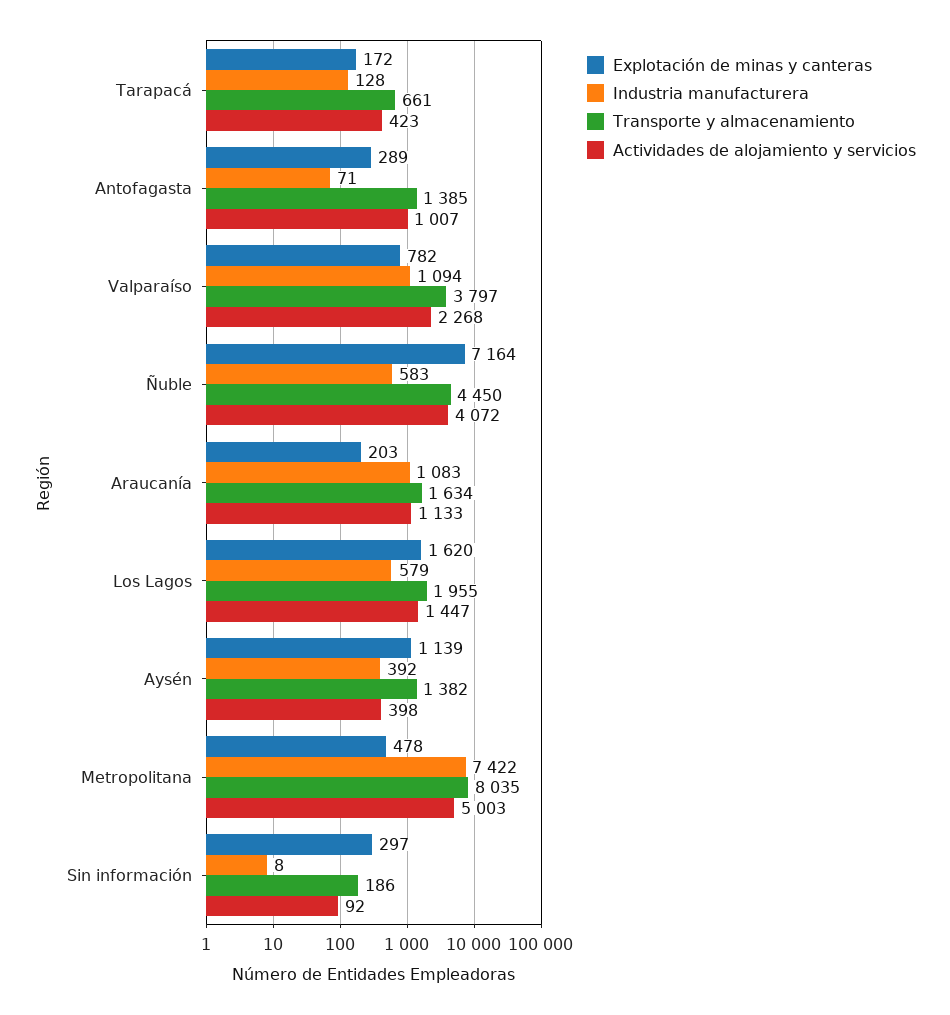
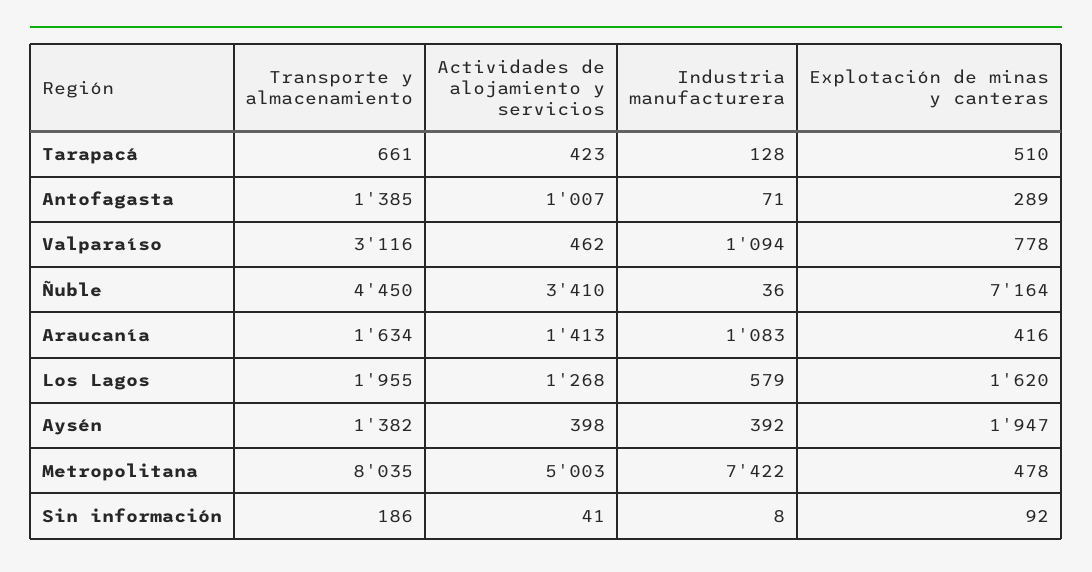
  {
    "Explotación de minas y canteras": {
-     "Tarapacá": 172,
+     "Tarapacá": 510,
      "Antofagasta": 289,
-     "Valparaíso": 782,
+     "Valparaíso": 778,
      "Ñuble": 7164,
-     "Araucanía": 203,
+     "Araucanía": 416,
      "Los Lagos": 1620,
-     "Aysén": 1139,
+     "Aysén": 1947,
      "Metropolitana": 478,
-     "Sin información": 297
+     "Sin información": 92
    },
    "Industria manufacturera": {
      "Tarapacá": 128,
      "Antofagasta": 71,
      "Valparaíso": 1094,
-     "Ñuble": 583,
+     "Ñuble": 36,
      "Araucanía": 1083,
      "Los Lagos": 579,
      "Aysén": 392,
      "Metropolitana": 7422,
      "Sin información": 8
    },
    "Transporte y almacenamiento": {
      "Tarapacá": 661,
      "Antofagasta": 1385,
-     "Valparaíso": 3797,
+     "Valparaíso": 3116,
      "Ñuble": 4450,
      "Araucanía": 1634,
      "Los Lagos": 1955,
      "Aysén": 1382,
      "Metropolitana": 8035,
      "Sin información": 186
    },
    "Actividades de alojamiento y servicios": {
      "Tarapacá": 423,
      "Antofagasta": 1007,
-     "Valparaíso": 2268,
+     "Valparaíso": 462,
-     "Ñuble": 4072,
+     "Ñuble": 3410,
-     "Araucanía": 1133,
+     "Araucanía": 1413,
-     "Los Lagos": 1447,
+     "Los Lagos": 1268,
      "Aysén": 398,
      "Metropolitana": 5003,
-     "Sin información": 92
+     "Sin información": 41
    }
  }

